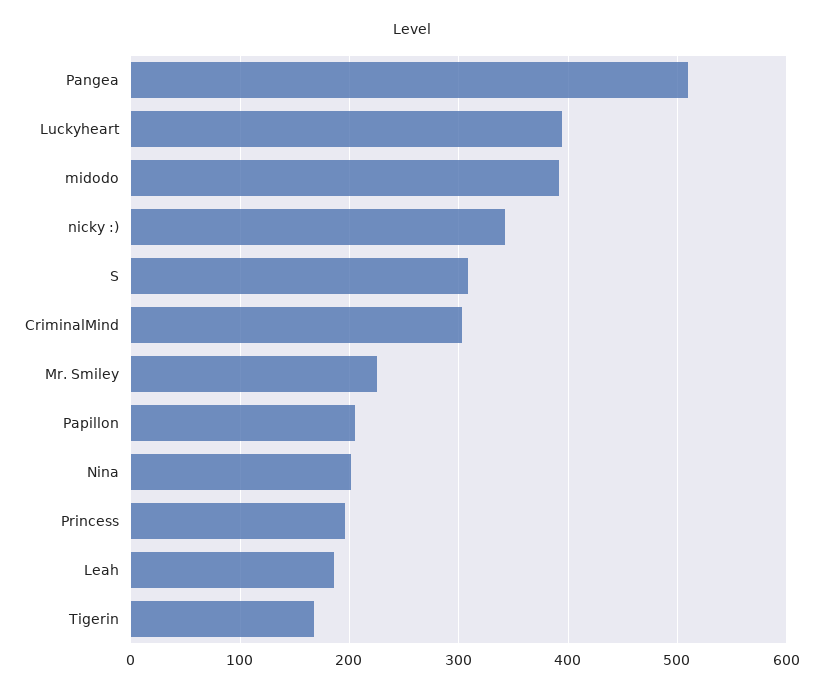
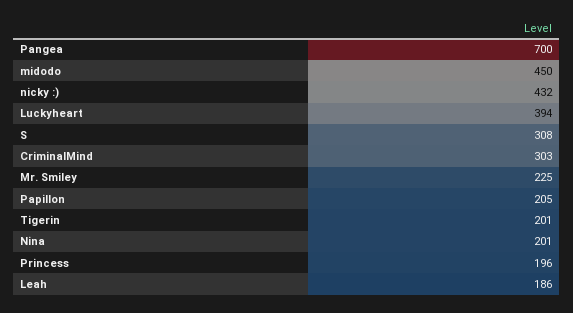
  {
-   "Pangea": 510,
+   "Pangea": 700,
    "Luckyheart": 394,
-   "midodo": 390,
+   "midodo": 450,
-   "nicky :)": 340,
+   "nicky :)": 432,
    "S": 308,
    "CriminalMind": 303,
    "Mr. Smiley": 225,
    "Papillon": 205,
    "Nina": 201,
    "Princess": 196,
    "Leah": 186,
-   "Tigerin": 170
+   "Tigerin": 201
  }

